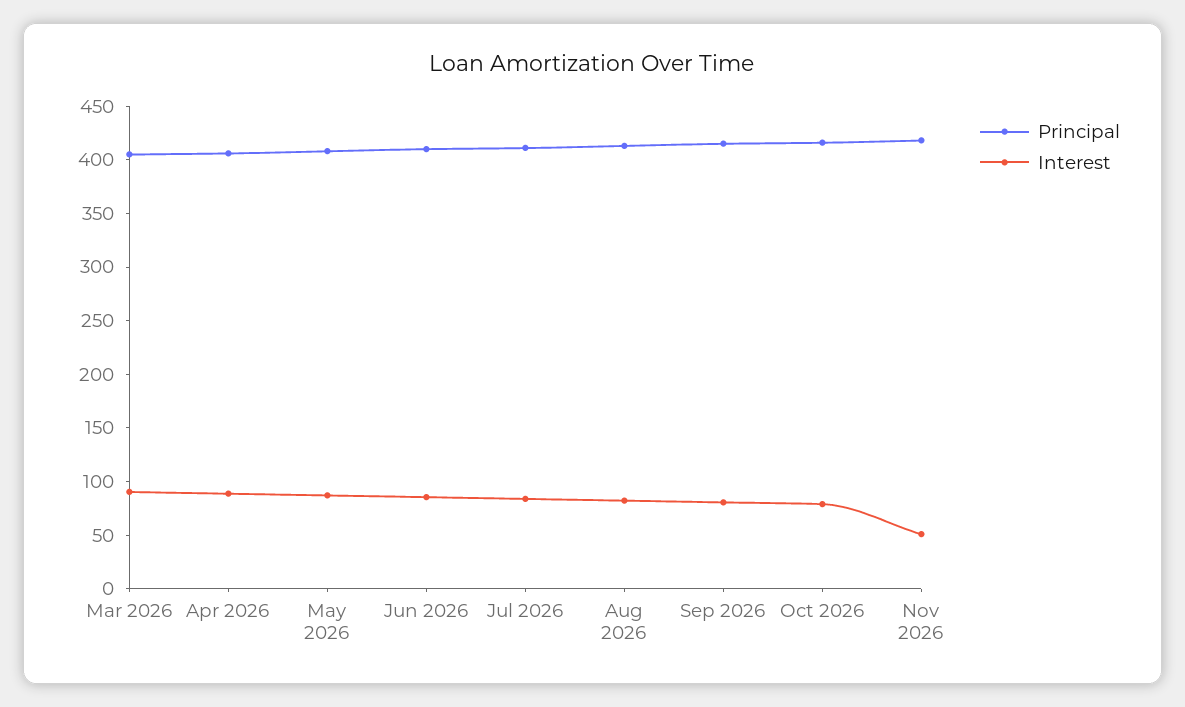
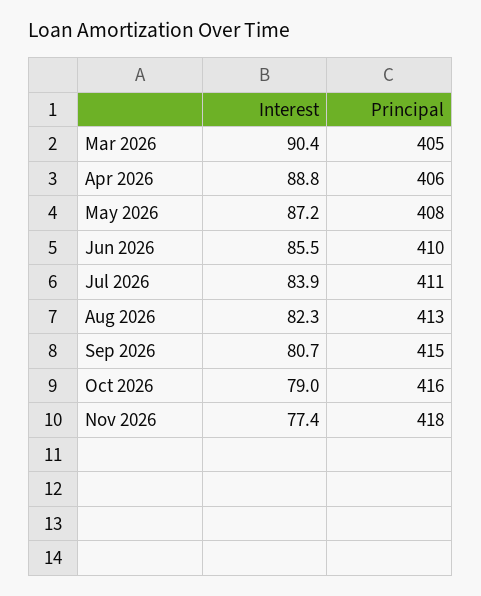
  {
    "Principal": {
      "Mar 2026": 405,
      "Apr 2026": 406,
      "May 2026": 408,
      "Jun 2026": 410,
      "Jul 2026": 411,
      "Aug 2026": 413,
      "Sep 2026": 415,
      "Oct 2026": 416,
      "Nov 2026": 418
    },
    "Interest": {
      "Mar 2026": 90.4,
      "Apr 2026": 88.8,
      "May 2026": 87.2,
      "Jun 2026": 85.5,
      "Jul 2026": 83.9,
      "Aug 2026": 82.3,
      "Sep 2026": 80.7,
      "Oct 2026": 79,
-     "Nov 2026": 50
+     "Nov 2026": 77.4
    }
  }

